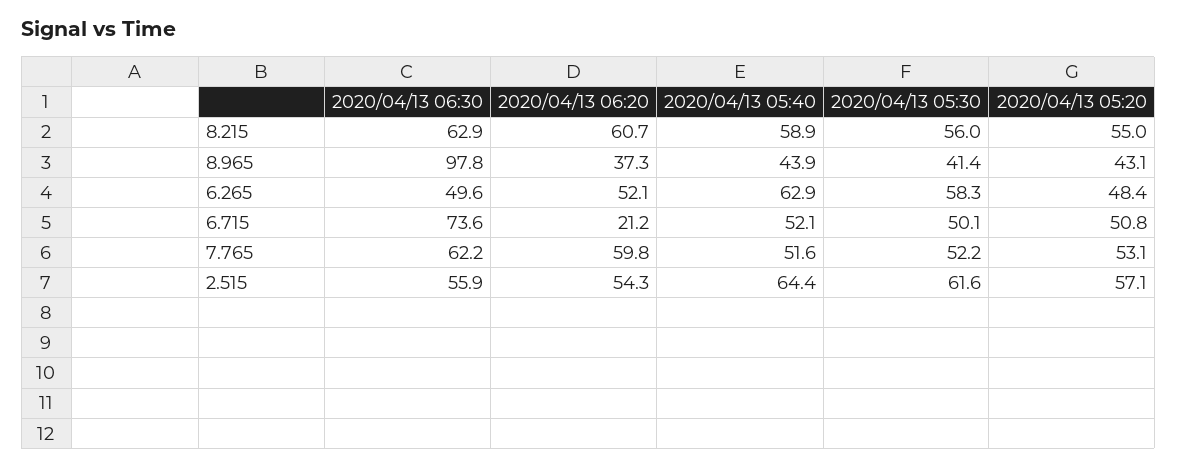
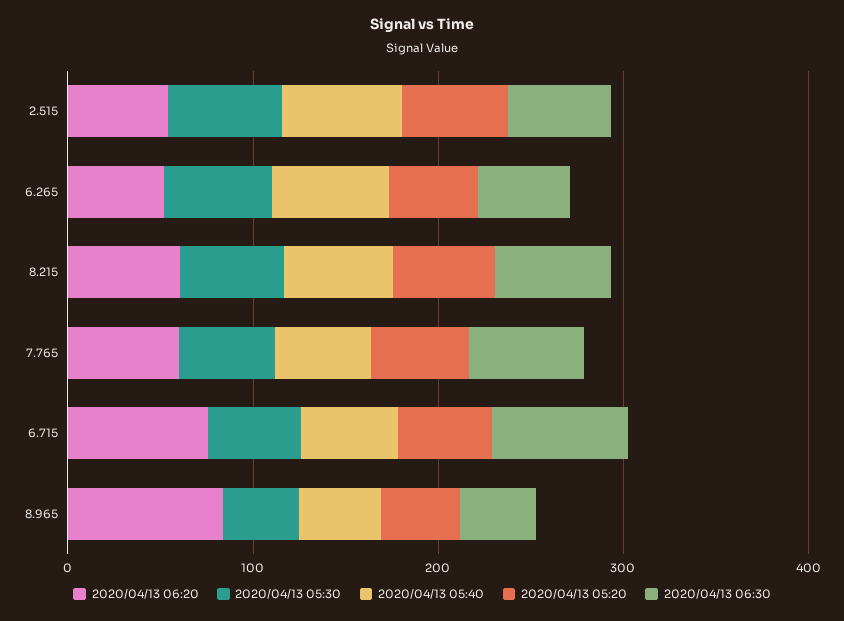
  {
    "2020/04/13 06:30": {
      "8.215": 62.9,
-     "8.965": 97.8,
+     "8.965": 40,
      "6.265": 49.6,
      "6.715": 73.6,
      "7.765": 62.2,
      "2.515": 55.9
    },
    "2020/04/13 06:20": {
      "8.215": 60.7,
-     "8.965": 37.3,
+     "8.965": 80,
      "6.265": 52.1,
-     "6.715": 21.2,
+     "6.715": 80,
      "7.765": 59.8,
      "2.515": 54.3
    },
    "2020/04/13 05:40": {
      "8.215": 58.9,
      "8.965": 43.9,
      "6.265": 62.9,
      "6.715": 52.1,
      "7.765": 51.6,
      "2.515": 64.4
    },
    "2020/04/13 05:30": {
      "8.215": 56,
      "8.965": 41.4,
      "6.265": 58.3,
      "6.715": 50.1,
      "7.765": 52.2,
      "2.515": 61.6
    },
    "2020/04/13 05:20": {
      "8.215": 55,
      "8.965": 43.1,
      "6.265": 48.4,
      "6.715": 50.8,
      "7.765": 53.1,
      "2.515": 57.1
    }
  }

